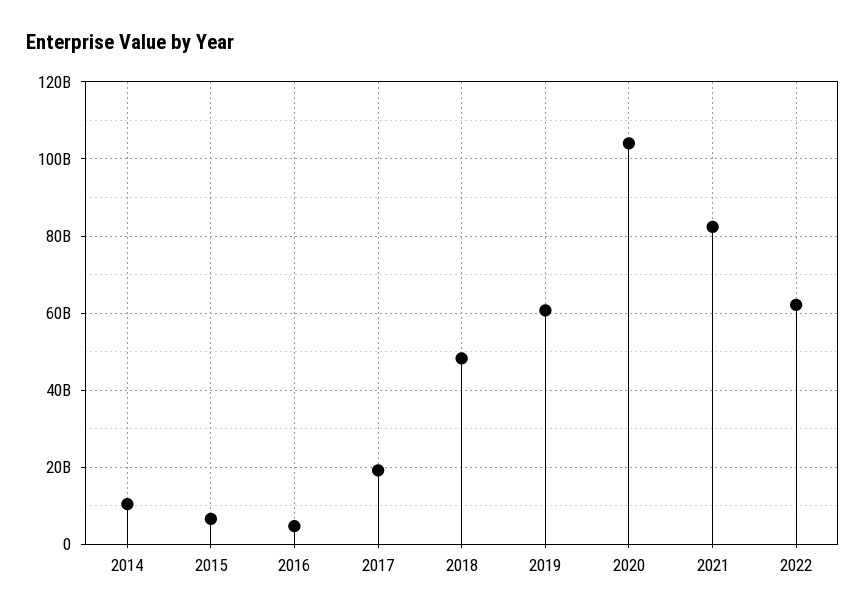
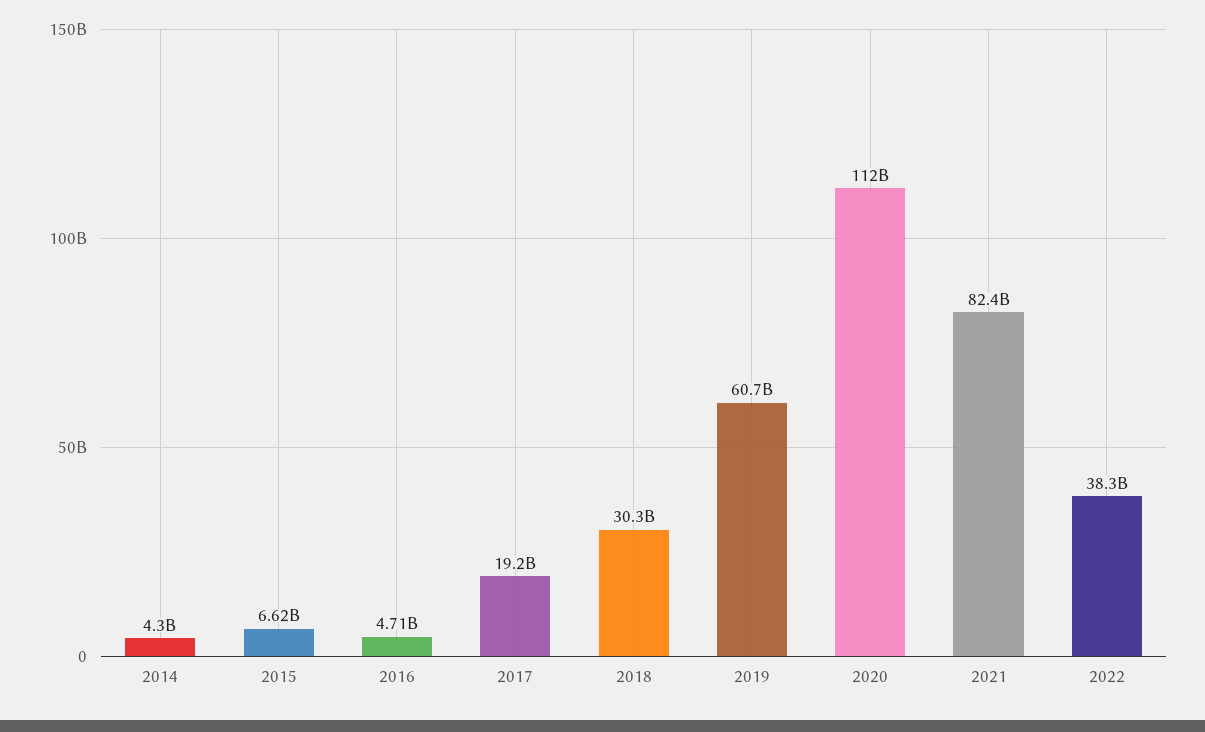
  {
-   "2014": 10000000000,
+   "2014": 4300000000,
    "2015": 6620000000,
    "2016": 4710000000,
    "2017": 19200000000,
-   "2018": 48000000000,
+   "2018": 30300000000,
    "2019": 60700000000,
-   "2020": 104000000000,
+   "2020": 112000000000,
    "2021": 82400000000,
-   "2022": 62000000000
+   "2022": 38300000000
  }

